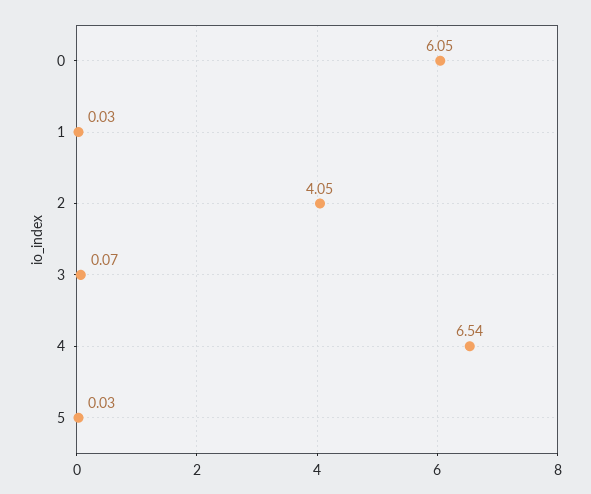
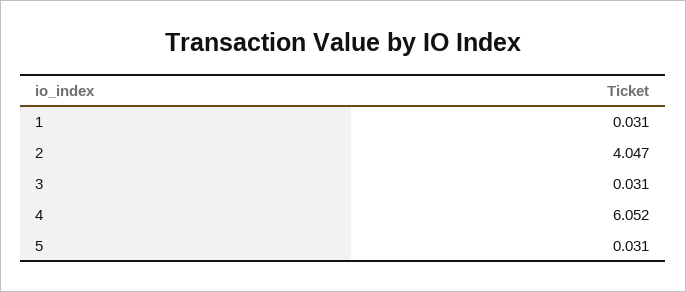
  {
-   "0": 6.05,
    "1": 0.031,
    "2": 4.047,
-   "3": 0.07,
+   "3": 0.031,
-   "4": 6.54,
+   "4": 6.052,
    "5": 0.031
  }

